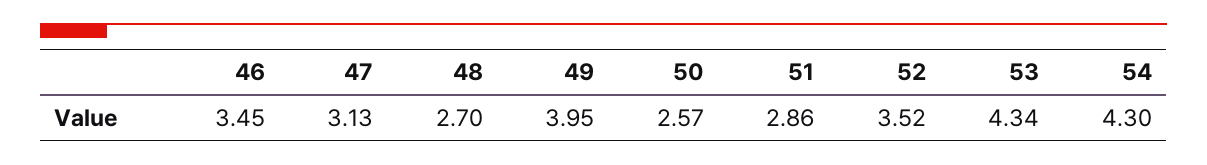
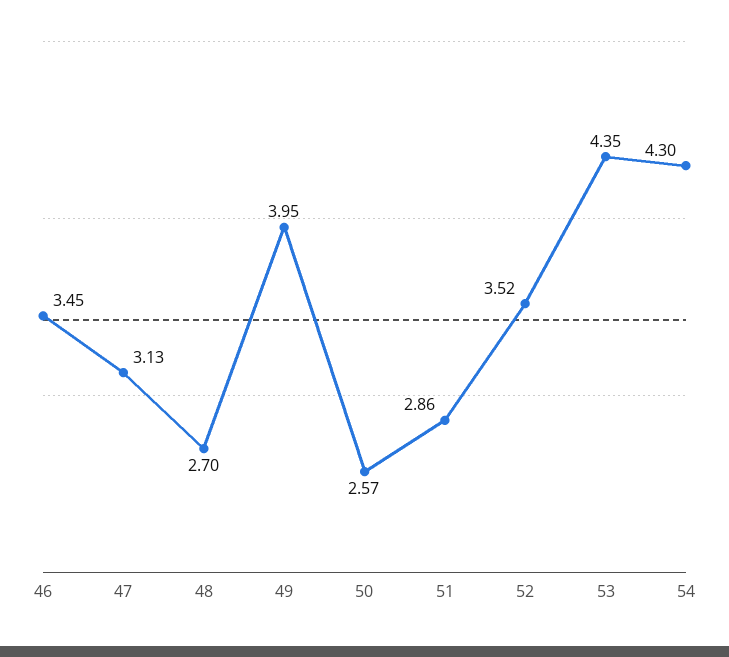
  {
    "46": 3.45,
    "47": 3.13,
    "48": 2.7,
    "49": 3.95,
    "50": 2.57,
    "51": 2.86,
    "52": 3.52,
-   "53": 4.34,
+   "53": 4.35,
    "54": 4.3
  }

